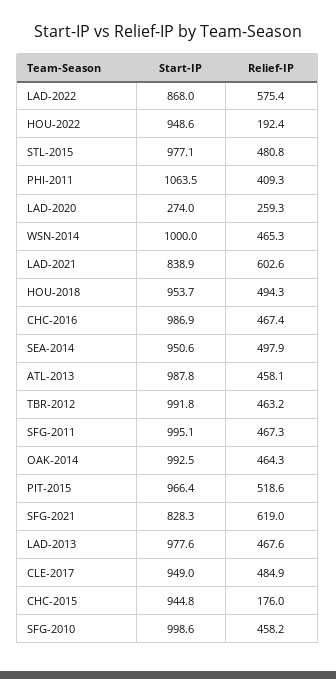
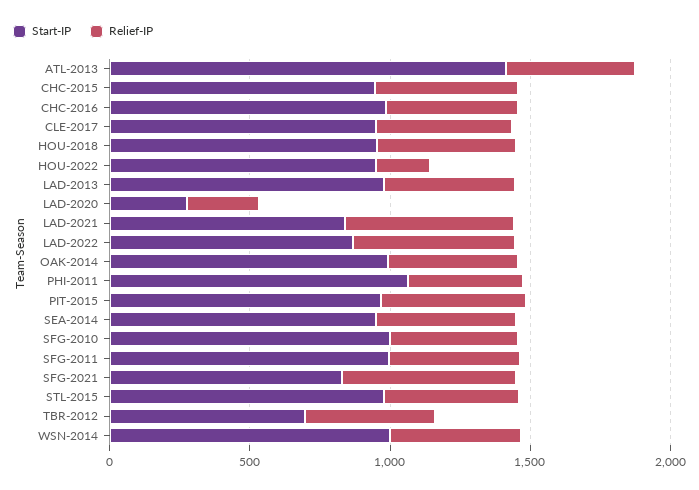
  {
    "Start-IP": {
      "LAD-2022": 868,
      "HOU-2022": 948.6,
      "STL-2015": 977.1,
      "PHI-2011": 1063.5,
      "LAD-2020": 274,
      "WSN-2014": 1000,
      "LAD-2021": 838.9,
      "HOU-2018": 953.7,
      "CHC-2016": 986.9,
      "SEA-2014": 950.6,
-     "ATL-2013": 987.8,
+     "ATL-2013": 1400,
-     "TBR-2012": 991.8,
+     "TBR-2012": 700,
      "SFG-2011": 995.1,
      "OAK-2014": 992.5,
      "PIT-2015": 966.4,
      "SFG-2021": 828.3,
      "LAD-2013": 977.6,
      "CLE-2017": 949,
      "CHC-2015": 944.8,
      "SFG-2010": 998.6
    },
    "Relief-IP": {
      "LAD-2022": 575.4,
      "HOU-2022": 192.4,
      "STL-2015": 480.8,
      "PHI-2011": 409.3,
      "LAD-2020": 259.3,
      "WSN-2014": 465.3,
      "LAD-2021": 602.6,
      "HOU-2018": 494.3,
      "CHC-2016": 467.4,
      "SEA-2014": 497.9,
      "ATL-2013": 458.1,
      "TBR-2012": 463.2,
      "SFG-2011": 467.3,
      "OAK-2014": 464.3,
      "PIT-2015": 518.6,
      "SFG-2021": 619,
      "LAD-2013": 467.6,
      "CLE-2017": 484.9,
-     "CHC-2015": 176,
+     "CHC-2015": 500,
      "SFG-2010": 458.2
    }
  }

